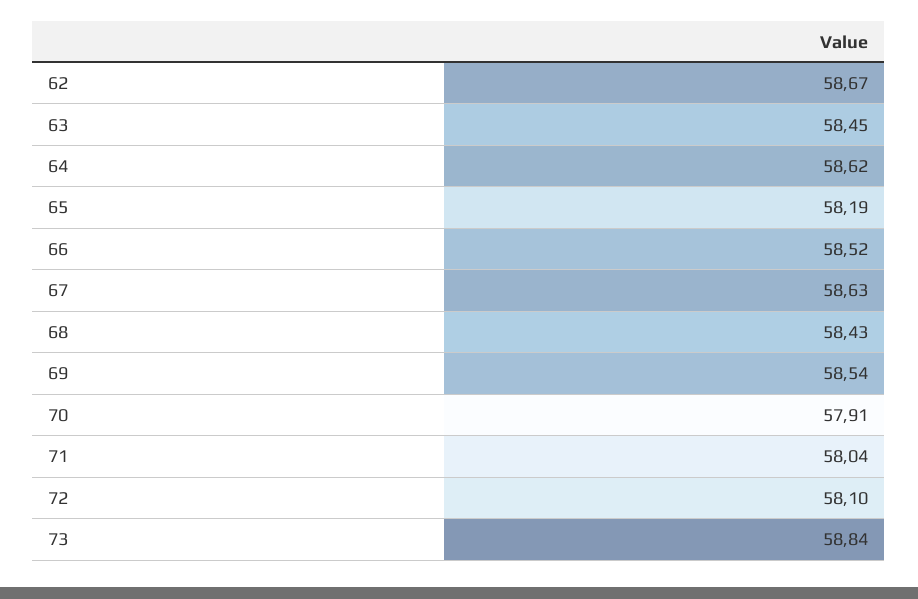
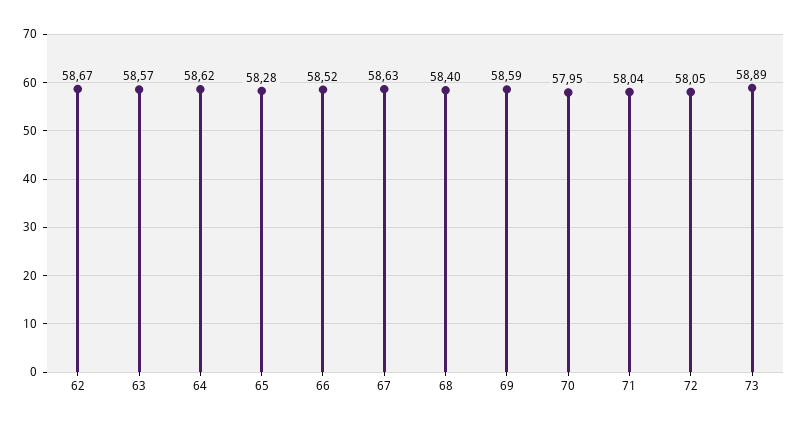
  {
    "62": 58.67,
-   "63": 58.45,
+   "63": 58.57,
    "64": 58.62,
-   "65": 58.19,
+   "65": 58.28,
    "66": 58.52,
    "67": 58.63,
-   "68": 58.43,
+   "68": 58.4,
-   "69": 58.54,
+   "69": 58.59,
-   "70": 57.91,
+   "70": 57.95,
    "71": 58.04,
-   "72": 58.1,
+   "72": 58.05,
-   "73": 58.84
+   "73": 58.89
  }

